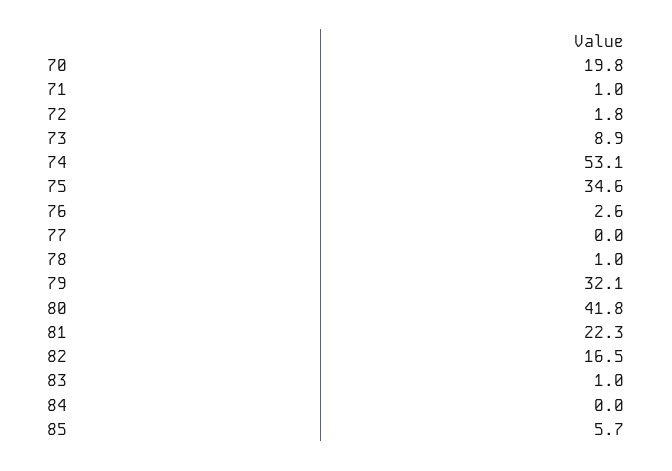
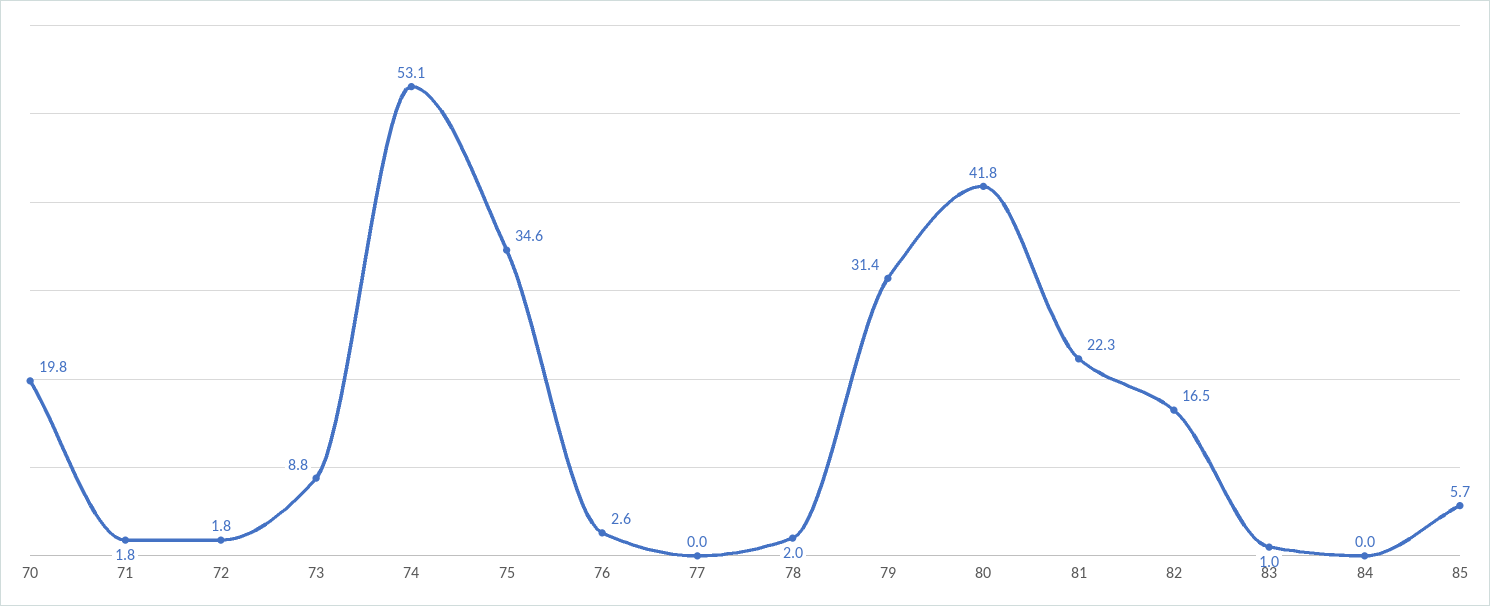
  {
    "70": 19.8,
-   "71": 1,
+   "71": 1.8,
    "72": 1.8,
-   "73": 8.9,
+   "73": 8.8,
    "74": 53.1,
    "75": 34.6,
    "76": 2.6,
    "77": 0,
-   "78": 1,
+   "78": 2,
-   "79": 32.1,
+   "79": 31.4,
    "80": 41.8,
    "81": 22.3,
    "82": 16.5,
    "83": 1,
    "84": 0,
    "85": 5.7
  }

